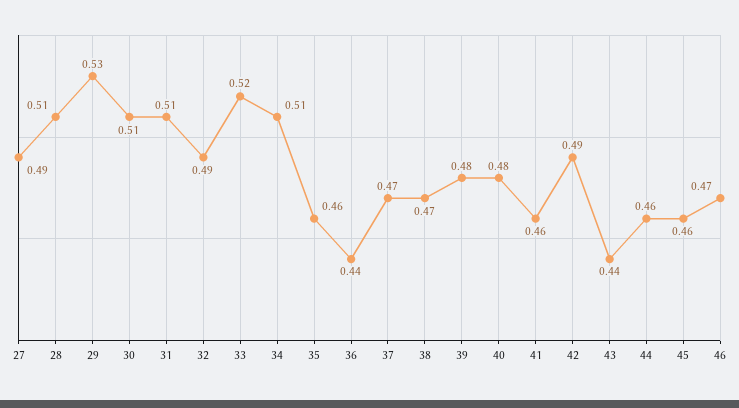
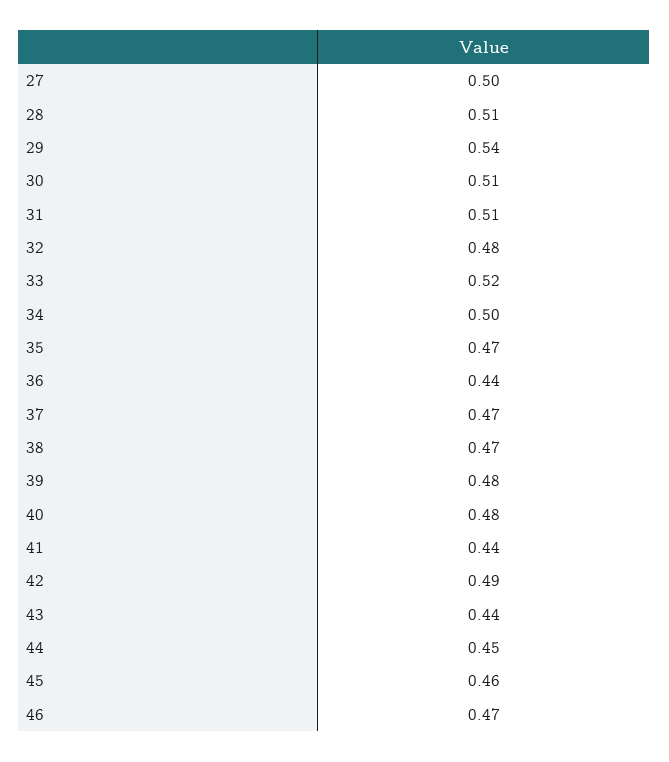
  {
-   "27": 0.49,
+   "27": 0.5,
    "28": 0.51,
-   "29": 0.53,
+   "29": 0.54,
    "30": 0.51,
    "31": 0.51,
-   "32": 0.49,
+   "32": 0.48,
    "33": 0.52,
-   "34": 0.51,
+   "34": 0.5,
-   "35": 0.46,
+   "35": 0.47,
    "36": 0.44,
    "37": 0.47,
    "38": 0.47,
    "39": 0.48,
    "40": 0.48,
-   "41": 0.46,
+   "41": 0.44,
    "42": 0.49,
    "43": 0.44,
-   "44": 0.46,
+   "44": 0.45,
    "45": 0.46,
    "46": 0.47
  }

